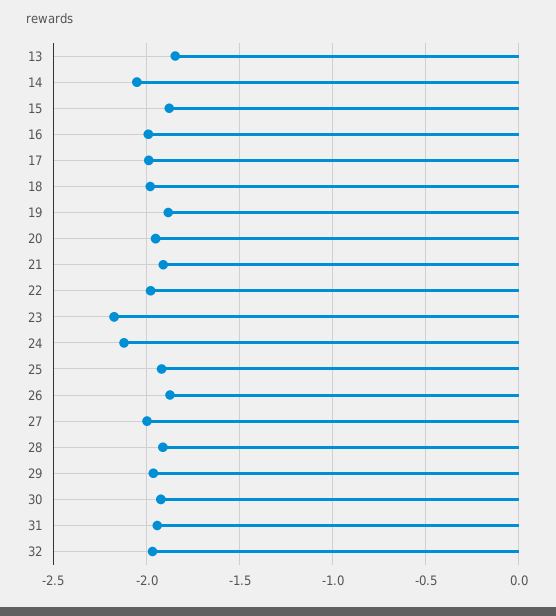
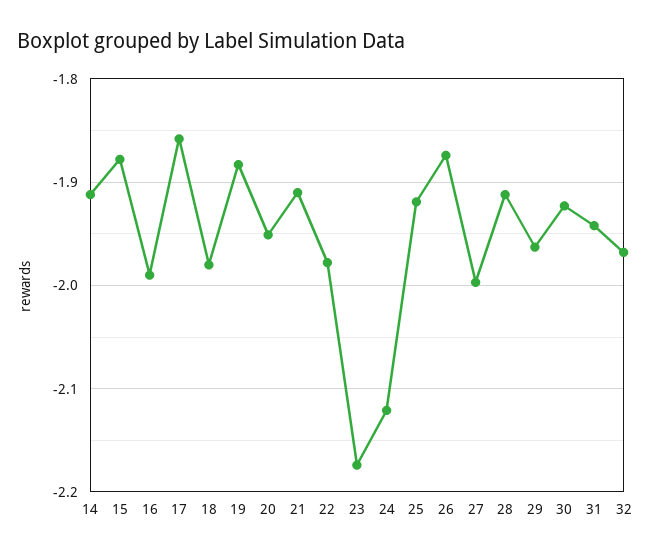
  {
-   "13": -1.85,
-   "14": -2.05,
+   "14": -1.91,
    "15": -1.88,
    "16": -1.99,
-   "17": -2,
+   "17": -1.86,
    "18": -1.98,
    "19": -1.88,
    "20": -1.95,
    "21": -1.91,
    "22": -1.98,
    "23": -2.17,
    "24": -2.12,
    "25": -1.92,
    "26": -1.87,
    "27": -2,
    "28": -1.91,
    "29": -1.96,
    "30": -1.92,
    "31": -1.94,
    "32": -1.97
  }

